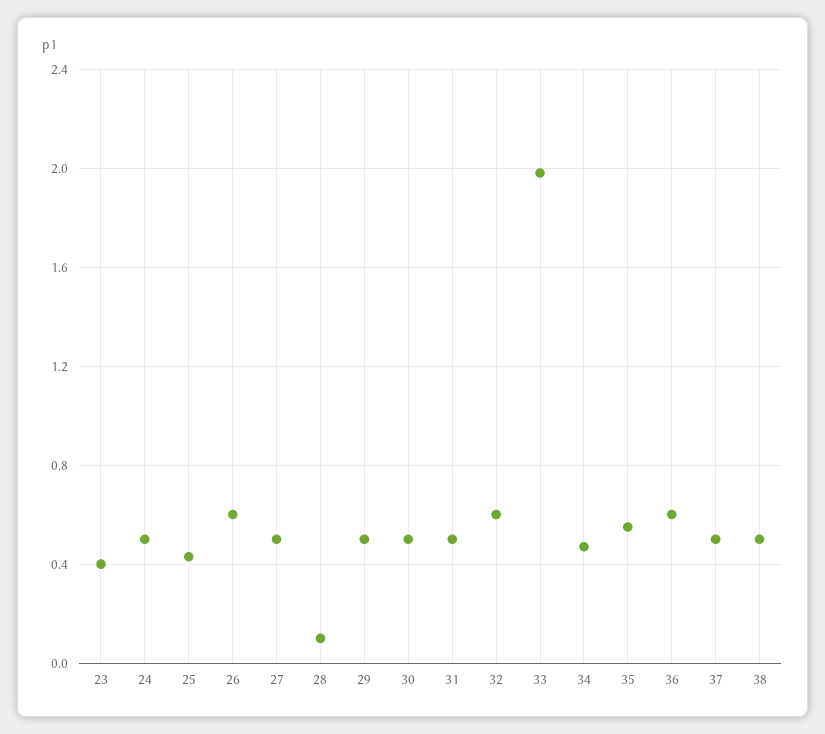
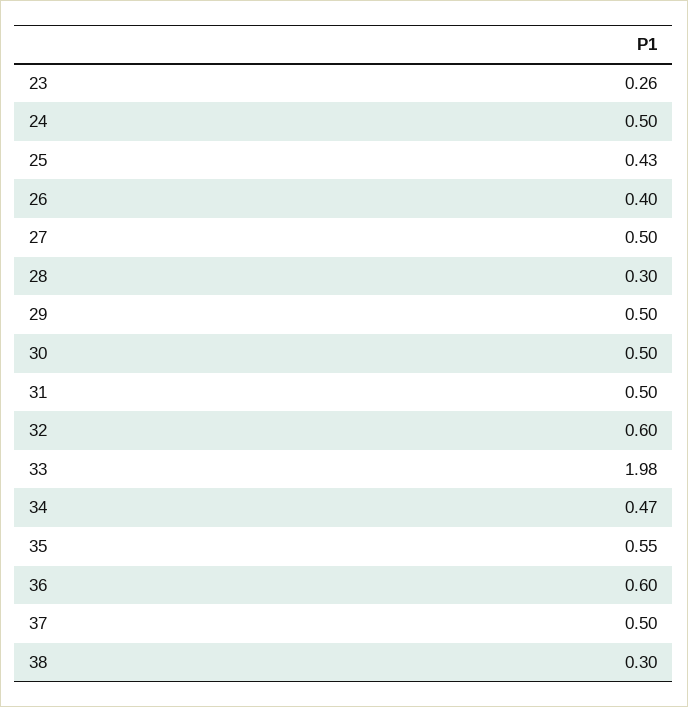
  {
-   "23": 0.4,
+   "23": 0.26,
    "24": 0.5,
    "25": 0.43,
-   "26": 0.6,
+   "26": 0.4,
    "27": 0.5,
-   "28": 0.1,
+   "28": 0.3,
    "29": 0.5,
    "30": 0.5,
    "31": 0.5,
    "32": 0.6,
    "33": 1.98,
    "34": 0.47,
    "35": 0.55,
    "36": 0.6,
    "37": 0.5,
-   "38": 0.5
+   "38": 0.3
  }

